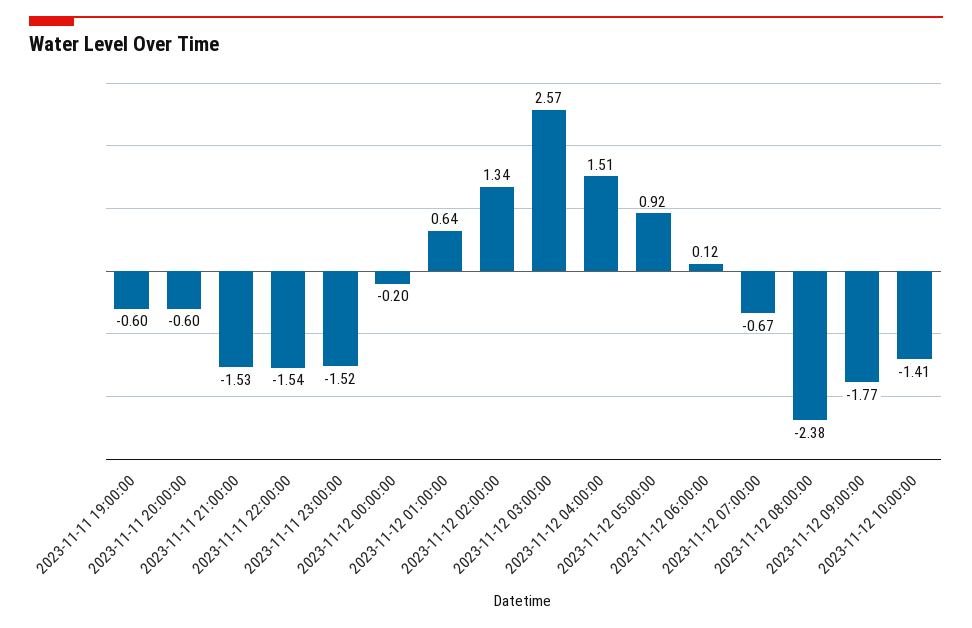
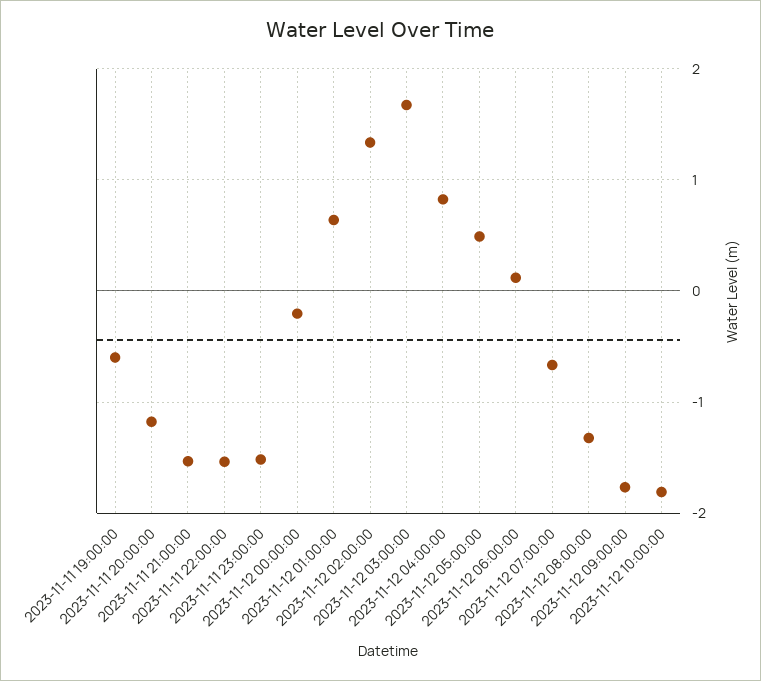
  {
    "2023-11-11 19:00:00": -0.6,
-   "2023-11-11 20:00:00": -0.6,
+   "2023-11-11 20:00:00": -1.2,
    "2023-11-11 21:00:00": -1.53,
    "2023-11-11 22:00:00": -1.54,
    "2023-11-11 23:00:00": -1.52,
    "2023-11-12 00:00:00": -0.2,
    "2023-11-12 01:00:00": 0.64,
    "2023-11-12 02:00:00": 1.34,
-   "2023-11-12 03:00:00": 2.57,
+   "2023-11-12 03:00:00": 1.7,
-   "2023-11-12 04:00:00": 1.51,
+   "2023-11-12 04:00:00": 0.8,
-   "2023-11-12 05:00:00": 0.92,
+   "2023-11-12 05:00:00": 0.5,
    "2023-11-12 06:00:00": 0.12,
    "2023-11-12 07:00:00": -0.67,
-   "2023-11-12 08:00:00": -2.38,
+   "2023-11-12 08:00:00": -1.3,
    "2023-11-12 09:00:00": -1.77,
-   "2023-11-12 10:00:00": -1.41
+   "2023-11-12 10:00:00": -1.8
  }

